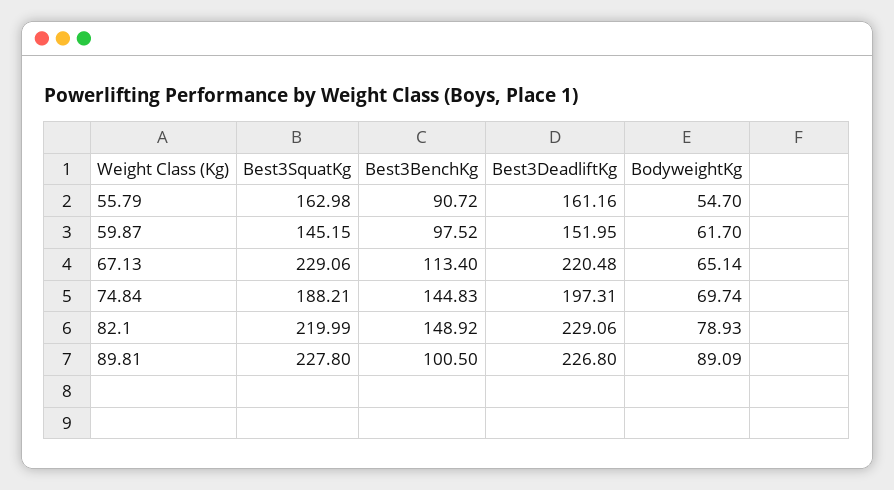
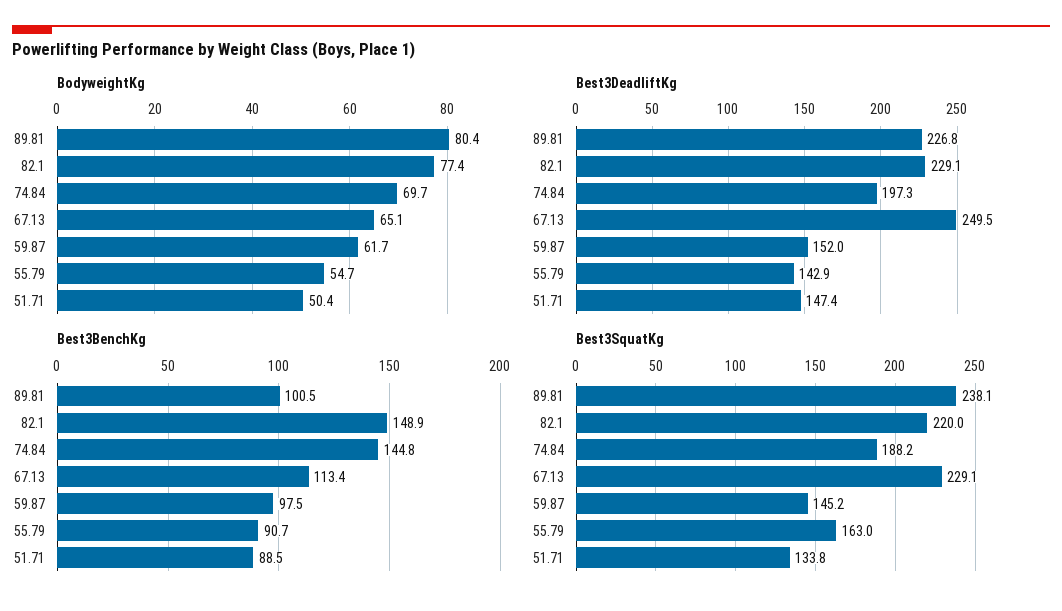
  {
    "Best3SquatKg": {
      "55.79": 162.98,
      "59.87": 145.15,
      "67.13": 229.06,
      "74.84": 188.21,
      "82.1": 219.99,
-     "89.81": 227.8
+     "89.81": 238.1,
+     "51.71": 133.8
    },
    "Best3BenchKg": {
      "55.79": 90.72,
      "59.87": 97.52,
      "67.13": 113.4,
      "74.84": 144.83,
      "82.1": 148.92,
-     "89.81": 100.5
+     "89.81": 100.5,
+     "51.71": 88.5
    },
    "Best3DeadliftKg": {
-     "55.79": 161.16,
+     "55.79": 142.9,
      "59.87": 151.95,
-     "67.13": 220.48,
+     "67.13": 249.5,
      "74.84": 197.31,
      "82.1": 229.06,
-     "89.81": 226.8
+     "89.81": 226.8,
+     "51.71": 147.4
    },
    "BodyweightKg": {
      "55.79": 54.7,
      "59.87": 61.7,
      "67.13": 65.14,
      "74.84": 69.74,
-     "82.1": 78.93,
+     "82.1": 77.4,
-     "89.81": 89.09
+     "89.81": 80.4,
+     "51.71": 50.4
    }
  }

